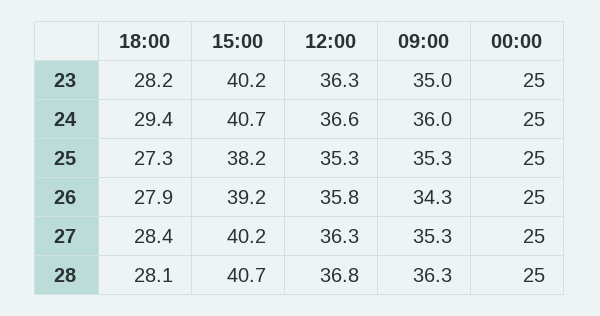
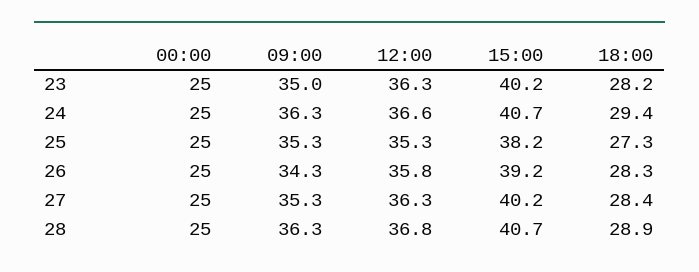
  {
    "18:00": {
      "23": 28.2,
      "24": 29.4,
      "25": 27.3,
-     "26": 27.9,
+     "26": 28.3,
      "27": 28.4,
-     "28": 28.1
+     "28": 28.9
    },
    "15:00": {
      "23": 40.2,
      "24": 40.7,
      "25": 38.2,
      "26": 39.2,
      "27": 40.2,
      "28": 40.7
    },
    "12:00": {
      "23": 36.3,
      "24": 36.6,
      "25": 35.3,
      "26": 35.8,
      "27": 36.3,
      "28": 36.8
    },
    "09:00": {
      "23": 35,
-     "24": 36,
+     "24": 36.3,
      "25": 35.3,
      "26": 34.3,
      "27": 35.3,
      "28": 36.3
    },
    "00:00": {
      "23": 25,
      "24": 25,
      "25": 25,
      "26": 25,
      "27": 25,
      "28": 25
    }
  }

